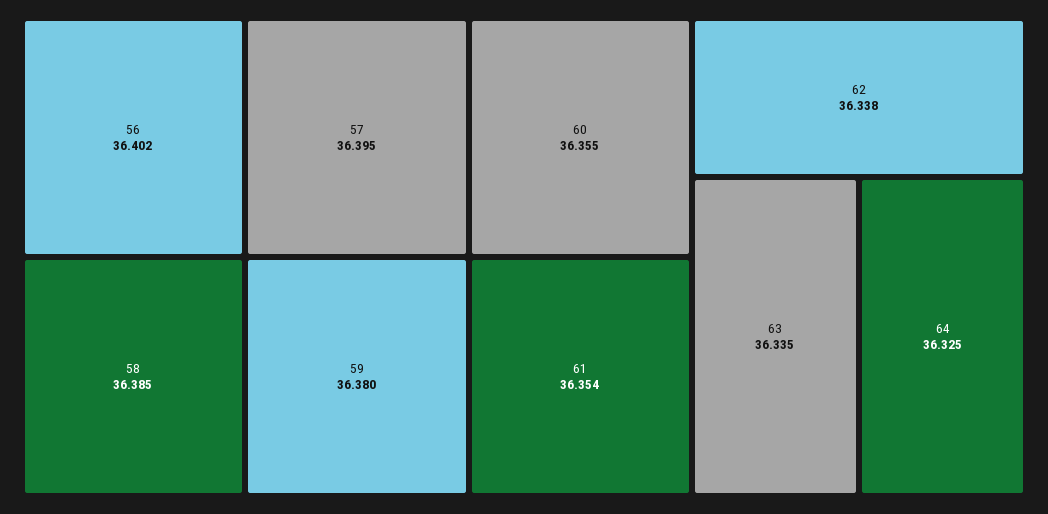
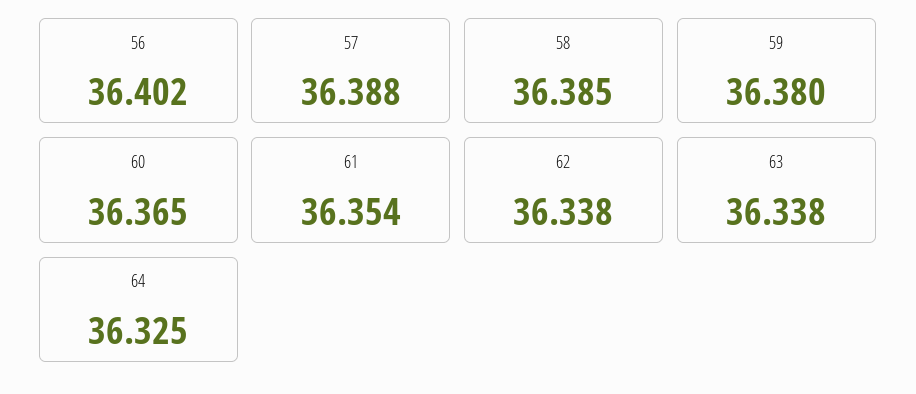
  {
    "56": 36.402,
-   "57": 36.395,
+   "57": 36.388,
    "58": 36.385,
    "59": 36.38,
-   "60": 36.355,
+   "60": 36.365,
    "61": 36.354,
    "62": 36.338,
-   "63": 36.335,
+   "63": 36.338,
    "64": 36.325
  }

